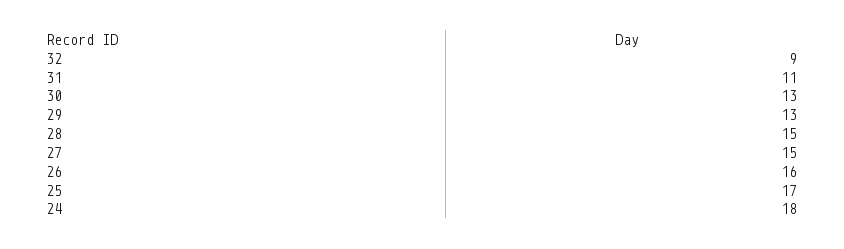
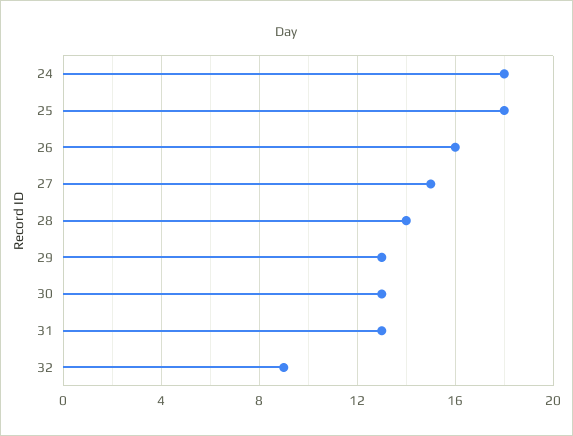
  {
    "32": 9,
-   "31": 11,
+   "31": 13,
    "30": 13,
    "29": 13,
-   "28": 15,
+   "28": 14,
    "27": 15,
    "26": 16,
-   "25": 17,
+   "25": 18,
    "24": 18
  }

